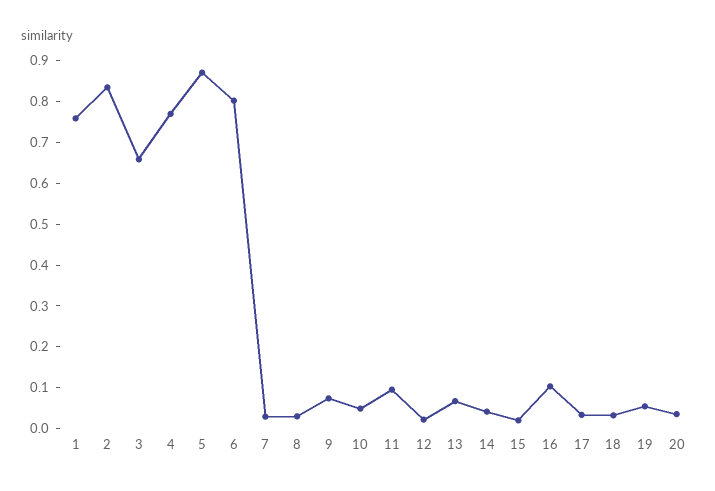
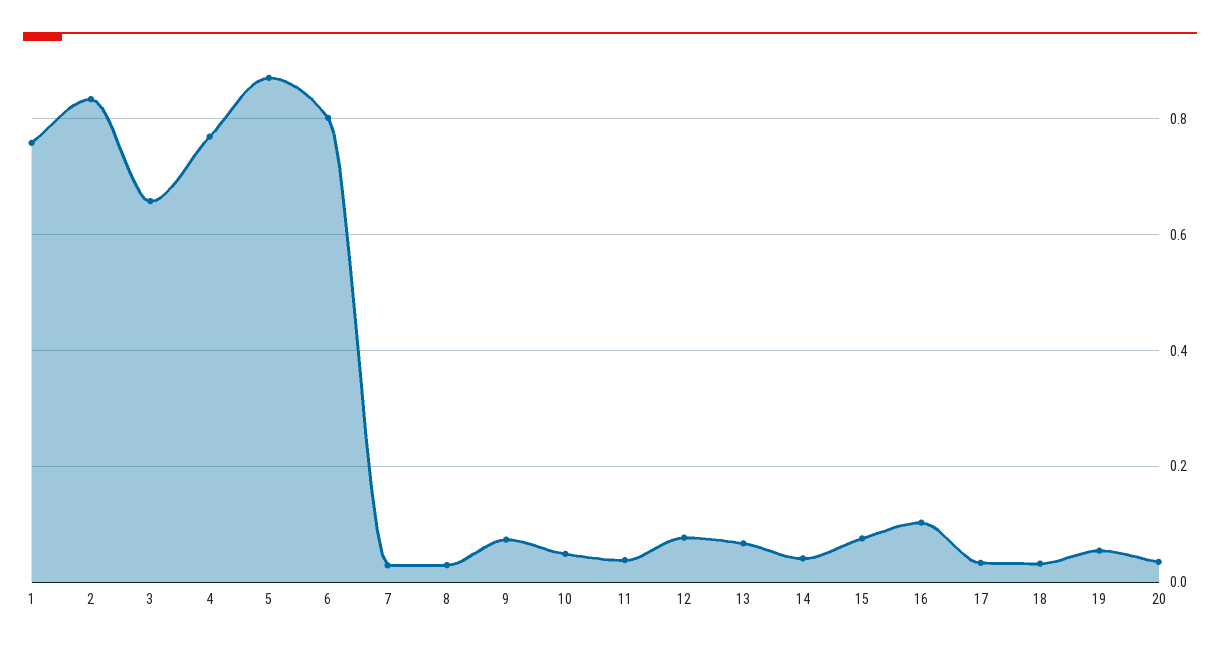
  {
    "1": 0.76,
    "2": 0.84,
    "3": 0.66,
    "4": 0.76,
    "5": 0.88,
    "6": 0.8,
    "7": 0.02,
    "8": 0.02,
    "9": 0.08,
    "10": 0.04,
-   "11": 0.1,
+   "11": 0.04,
-   "12": 0.02,
+   "12": 0.08,
    "13": 0.06,
    "14": 0.04,
-   "15": 0.02,
+   "15": 0.08,
    "16": 0.1,
    "17": 0.04,
    "18": 0.04,
    "19": 0.06,
    "20": 0.04
  }

